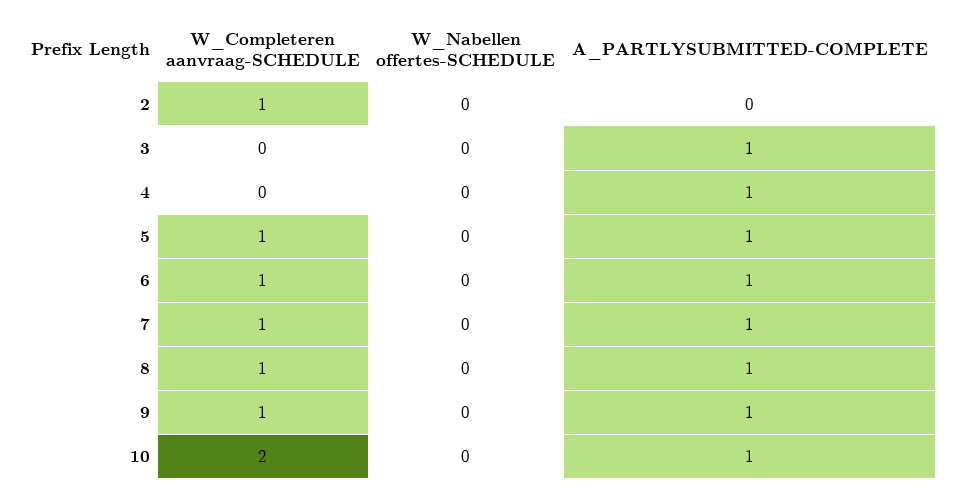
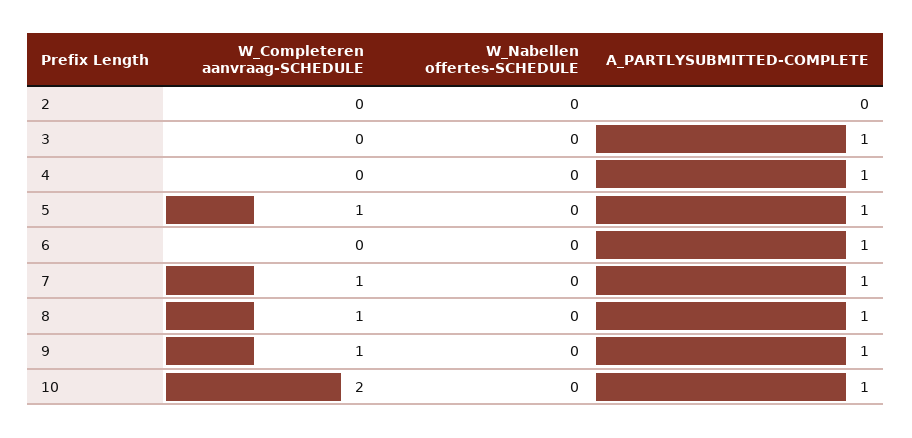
  {
    "W_Completeren aanvraag-SCHEDULE": {
-     "2": 1,
+     "2": 0,
      "3": 0,
      "4": 0,
      "5": 1,
-     "6": 1,
+     "6": 0,
      "7": 1,
      "8": 1,
      "9": 1,
      "10": 2
    },
    "W_Nabellen offertes-SCHEDULE": {
      "2": 0,
      "3": 0,
      "4": 0,
      "5": 0,
      "6": 0,
      "7": 0,
      "8": 0,
      "9": 0,
      "10": 0
    },
    "A_PARTLYSUBMITTED-COMPLETE": {
      "2": 0,
      "3": 1,
      "4": 1,
      "5": 1,
      "6": 1,
      "7": 1,
      "8": 1,
      "9": 1,
      "10": 1
    }
  }

